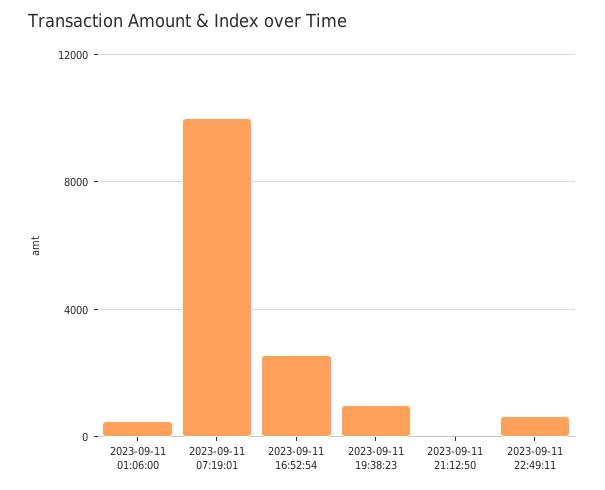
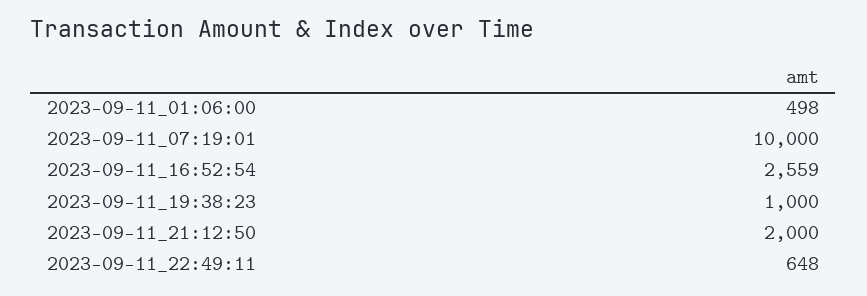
  {
    "2023-09-11 01:06:00": 498,
    "2023-09-11 07:19:01": 10000,
    "2023-09-11 16:52:54": 2559,
    "2023-09-11 19:38:23": 1000,
-   "2023-09-11 21:12:50": 0,
+   "2023-09-11 21:12:50": 2000,
    "2023-09-11 22:49:11": 648
  }

